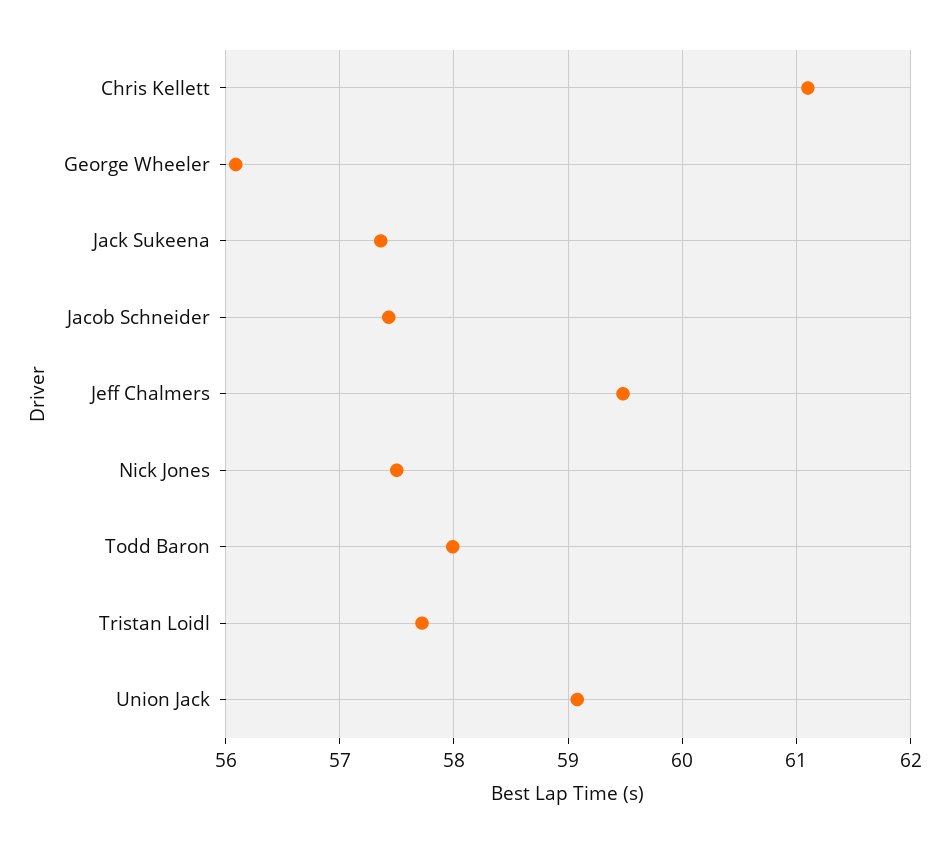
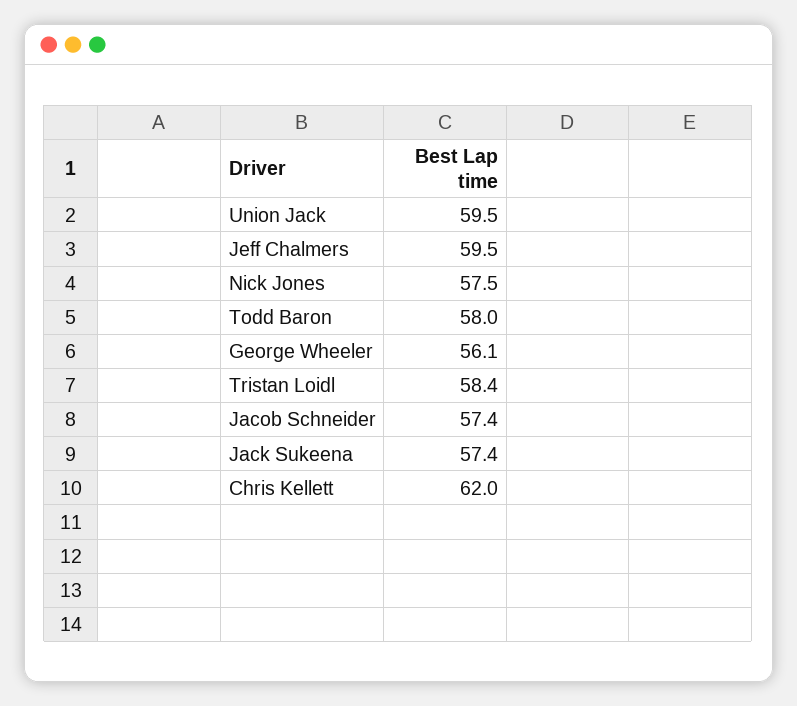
  {
-   "Chris Kellett": 61.1,
+   "Chris Kellett": 62,
    "George Wheeler": 56.1,
    "Jack Sukeena": 57.4,
    "Jacob Schneider": 57.4,
    "Jeff Chalmers": 59.5,
    "Nick Jones": 57.5,
    "Todd Baron": 58,
-   "Tristan Loidl": 57.7,
+   "Tristan Loidl": 58.4,
-   "Union Jack": 59.1
+   "Union Jack": 59.5
  }

